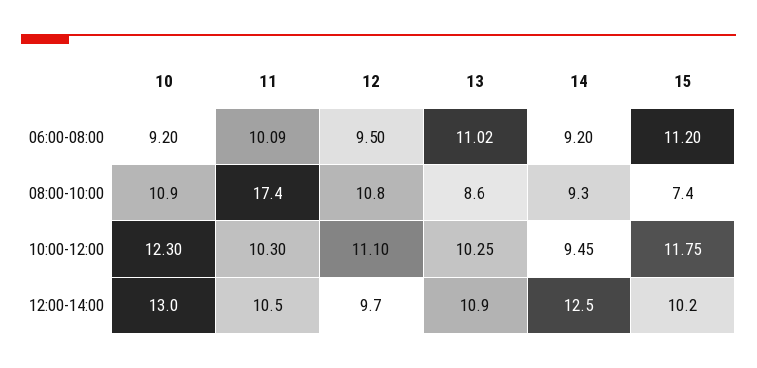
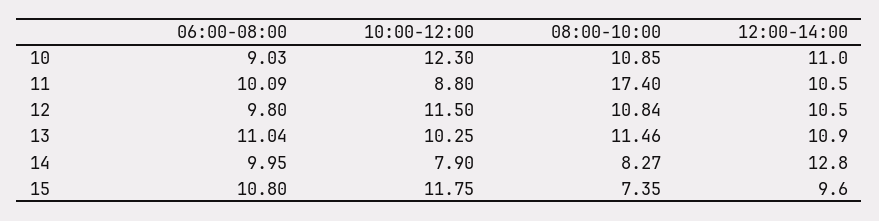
  {
    "10": {
-     "06:00-08:00": 9.2,
+     "06:00-08:00": 9.03,
      "08:00-10:00": 10.85,
      "10:00-12:00": 12.3,
-     "12:00-14:00": 13
+     "12:00-14:00": 11
    },
    "11": {
      "06:00-08:00": 10.09,
      "08:00-10:00": 17.4,
-     "10:00-12:00": 10.3,
+     "10:00-12:00": 8.8,
      "12:00-14:00": 10.5
    },
    "12": {
-     "06:00-08:00": 9.5,
+     "06:00-08:00": 9.8,
      "08:00-10:00": 10.84,
-     "10:00-12:00": 11.1,
+     "10:00-12:00": 11.5,
-     "12:00-14:00": 9.7
+     "12:00-14:00": 10.5
    },
    "13": {
-     "06:00-08:00": 11.02,
+     "06:00-08:00": 11.04,
-     "08:00-10:00": 8.6,
+     "08:00-10:00": 11.46,
      "10:00-12:00": 10.25,
      "12:00-14:00": 10.9
    },
    "14": {
-     "06:00-08:00": 9.2,
+     "06:00-08:00": 9.95,
-     "08:00-10:00": 9.3,
+     "08:00-10:00": 8.27,
-     "10:00-12:00": 9.45,
+     "10:00-12:00": 7.9,
-     "12:00-14:00": 12.5
+     "12:00-14:00": 12.8
    },
    "15": {
-     "06:00-08:00": 11.2,
+     "06:00-08:00": 10.8,
      "08:00-10:00": 7.35,
      "10:00-12:00": 11.75,
-     "12:00-14:00": 10.2
+     "12:00-14:00": 9.6
    }
  }

